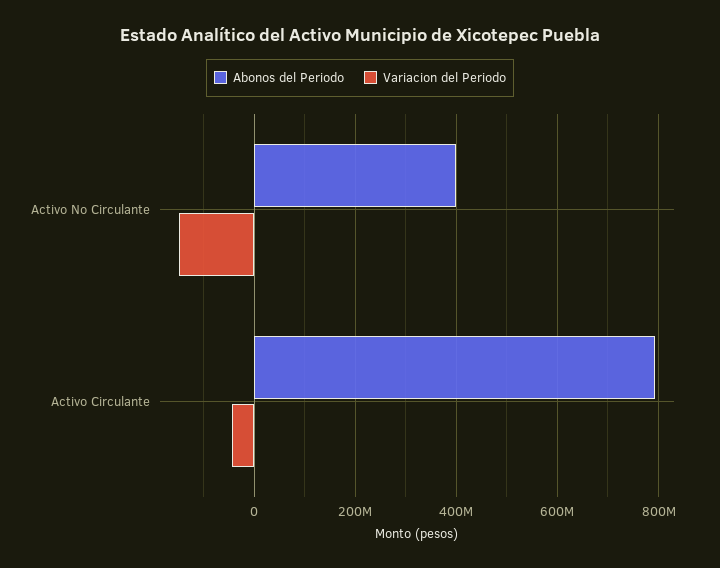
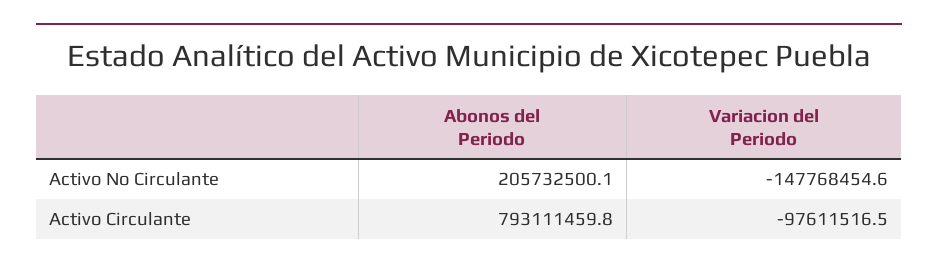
  {
    "Abonos del Periodo": {
-     "Activo No Circulante": 400000000,
+     "Activo No Circulante": 205732500.1,
      "Activo Circulante": 793111459.8
    },
    "Variacion del Periodo": {
      "Activo No Circulante": -147768454.6,
-     "Activo Circulante": -40000000
+     "Activo Circulante": -97611516.5
    }
  }

